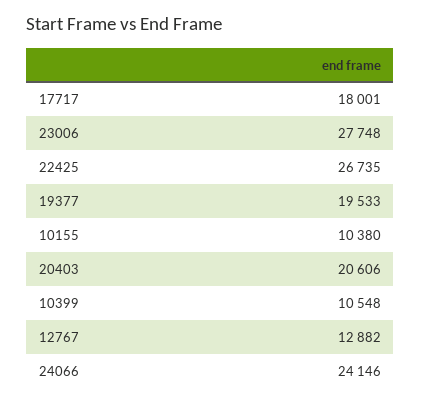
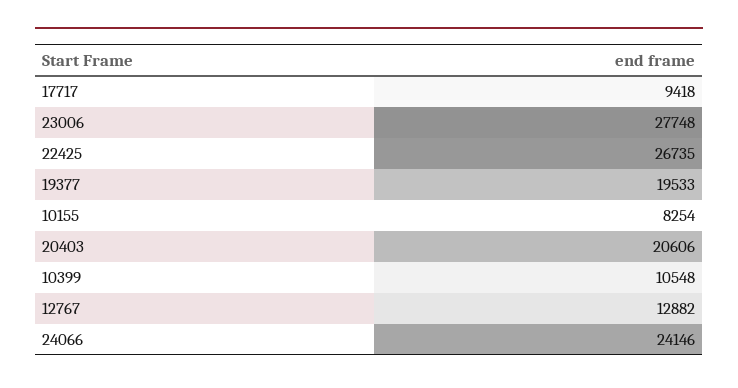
  {
-   "17717": 18001,
+   "17717": 9418,
    "23006": 27748,
    "22425": 26735,
    "19377": 19533,
-   "10155": 10380,
+   "10155": 8254,
    "20403": 20606,
    "10399": 10548,
    "12767": 12882,
    "24066": 24146
  }

